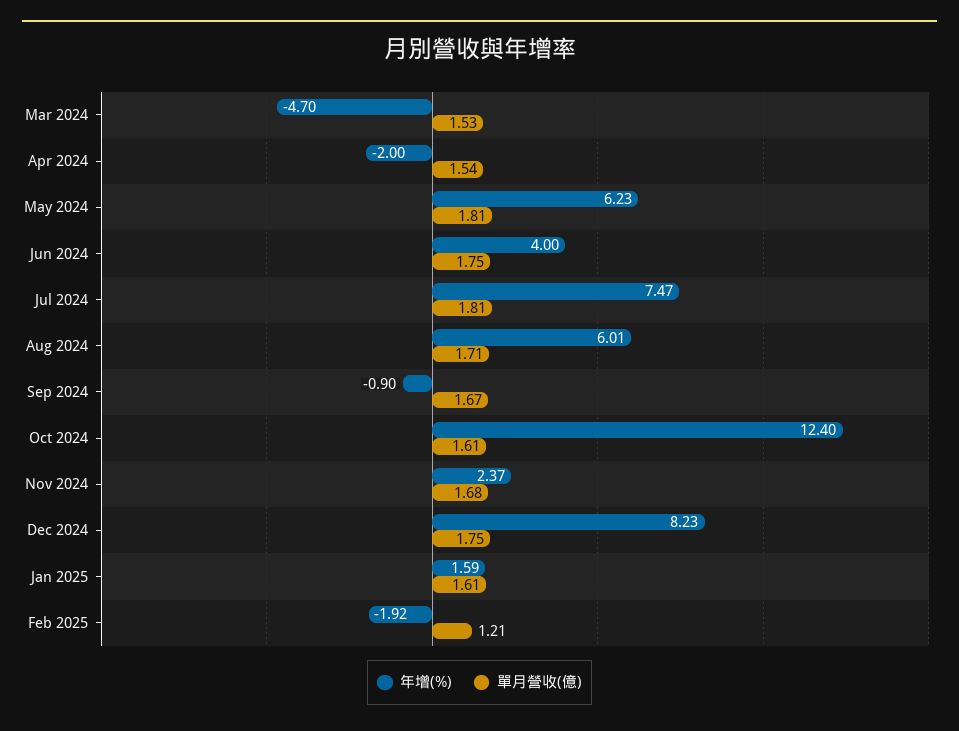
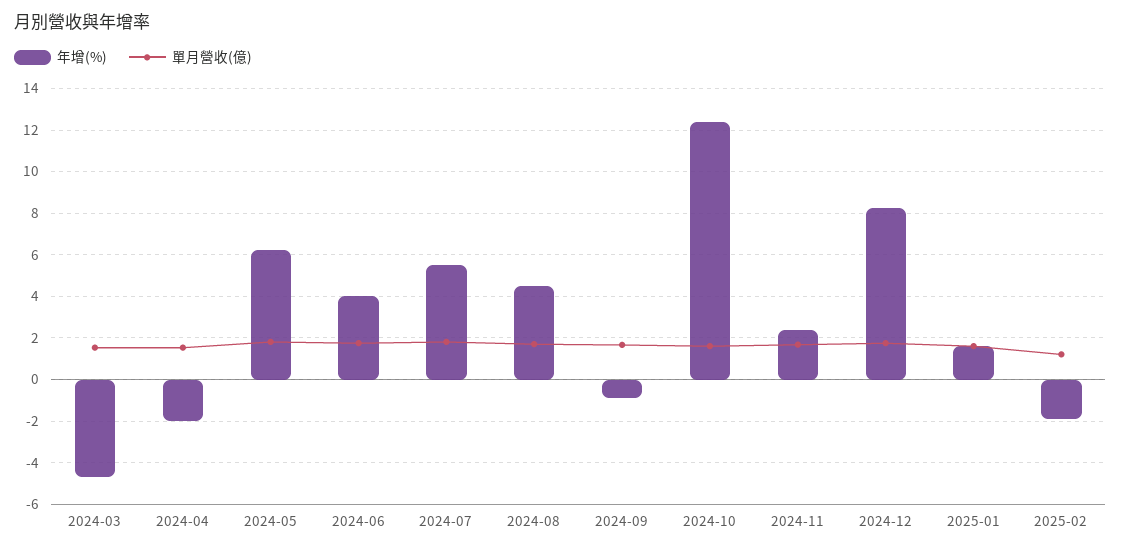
  {
    "年增(%)": {
      "Mar 2024": -4.7,
      "Apr 2024": -2,
      "May 2024": 6.23,
      "Jun 2024": 4,
-     "Jul 2024": 7.47,
+     "Jul 2024": 5.5,
-     "Aug 2024": 6.01,
+     "Aug 2024": 4.5,
      "Sep 2024": -0.9,
      "Oct 2024": 12.4,
      "Nov 2024": 2.37,
      "Dec 2024": 8.23,
      "Jan 2025": 1.59,
      "Feb 2025": -1.92
    },
    "單月營收(億)": {
      "Mar 2024": 1.53,
      "Apr 2024": 1.54,
      "May 2024": 1.81,
      "Jun 2024": 1.75,
      "Jul 2024": 1.81,
      "Aug 2024": 1.71,
      "Sep 2024": 1.67,
      "Oct 2024": 1.61,
      "Nov 2024": 1.68,
      "Dec 2024": 1.75,
      "Jan 2025": 1.61,
      "Feb 2025": 1.21
    }
  }

